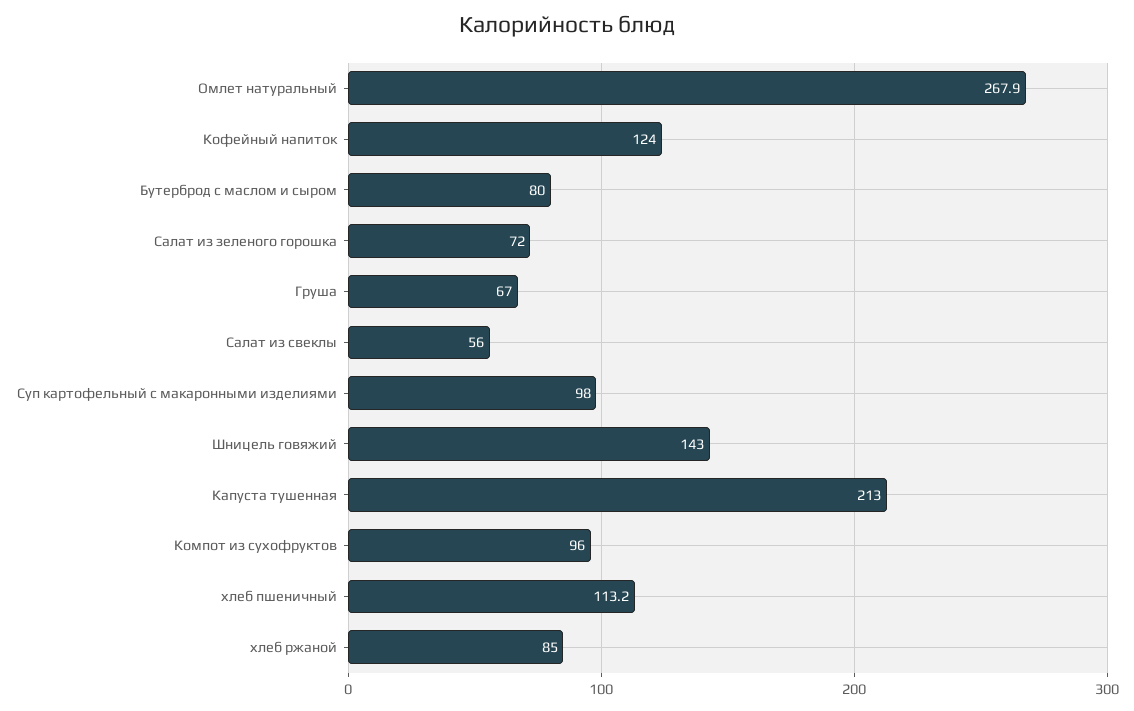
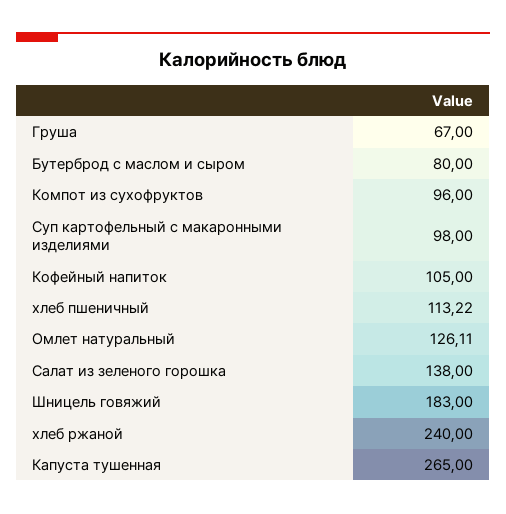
  {
-   "Омлет натуральный": 267.9,
+   "Омлет натуральный": 126.11,
-   "Кофейный напиток": 124,
+   "Кофейный напиток": 105,
    "Бутерброд с маслом и сыром": 80,
-   "Салат из зеленого горошка": 72,
+   "Салат из зеленого горошка": 138,
    "Груша": 67,
-   "Салат из свеклы": 56,
    "Суп картофельный с макаронными изделиями": 98,
-   "Шницель говяжий": 143,
+   "Шницель говяжий": 183,
-   "Капуста тушенная": 213,
+   "Капуста тушенная": 265,
    "Компот из сухофруктов": 96,
    "хлеб пшеничный": 113.22,
-   "хлеб ржаной": 85
+   "хлеб ржаной": 240
  }

